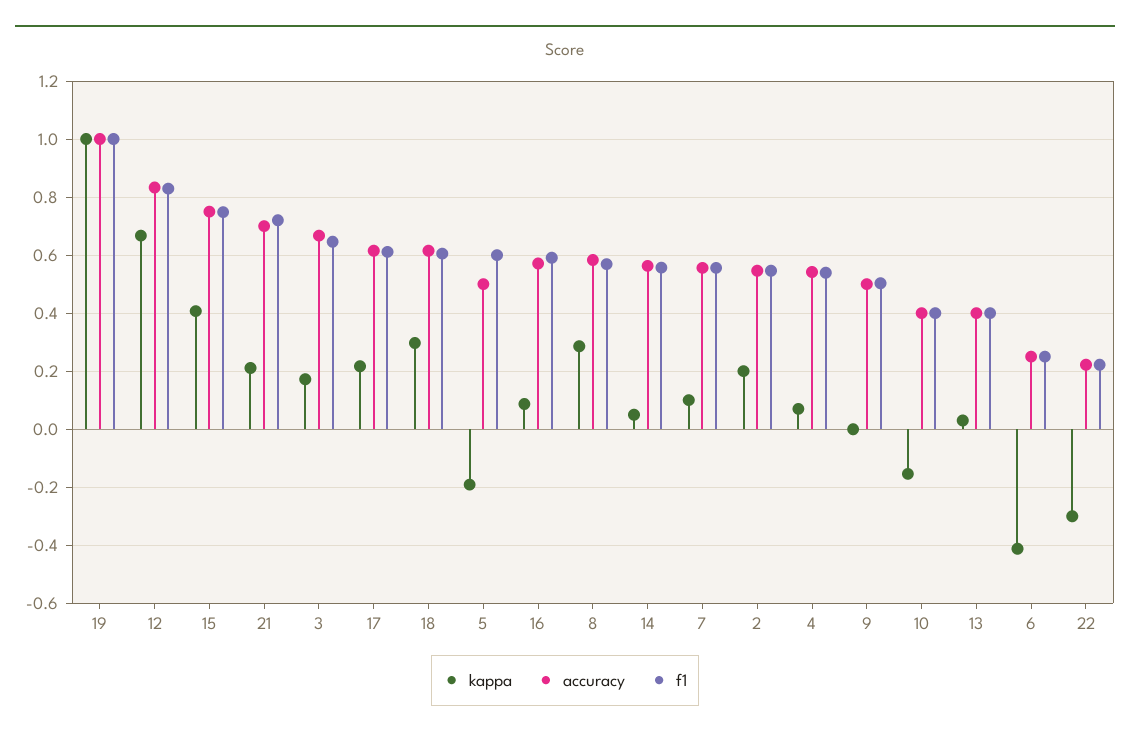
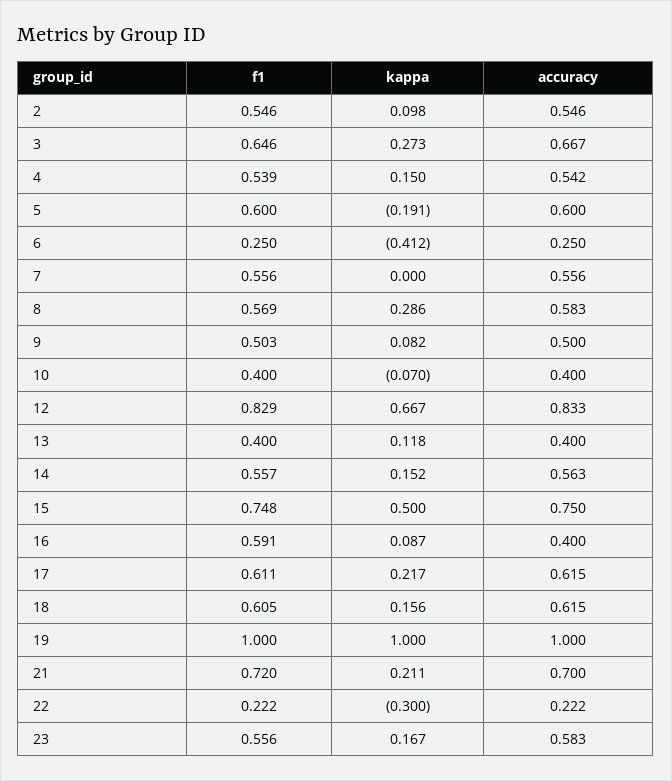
  {
    "kappa": {
      "19": 1,
      "12": 0.667,
-     "15": 0.4,
+     "15": 0.5,
      "21": 0.211,
-     "3": 0.175,
+     "3": 0.273,
      "17": 0.217,
-     "18": 0.3,
+     "18": 0.156,
      "5": -0.191,
      "16": 0.087,
      "8": 0.286,
-     "14": 0.05,
+     "14": 0.152,
-     "7": 0.1,
+     "7": 0,
-     "2": 0.2,
+     "2": 0.098,
-     "4": 0.075,
+     "4": 0.15,
-     "9": 0,
+     "9": 0.082,
-     "10": -0.15,
+     "10": -0.07,
-     "13": 0.025,
+     "13": 0.118,
      "6": -0.412,
-     "22": -0.3
+     "22": -0.3,
+     "23": 0.167
    },
    "accuracy": {
      "19": 1,
      "12": 0.833,
      "15": 0.75,
      "21": 0.7,
      "3": 0.667,
      "17": 0.615,
      "18": 0.615,
-     "5": 0.5,
+     "5": 0.6,
-     "16": 0.575,
+     "16": 0.4,
      "8": 0.583,
      "14": 0.563,
      "7": 0.556,
      "2": 0.546,
      "4": 0.542,
      "9": 0.5,
      "10": 0.4,
      "13": 0.4,
      "6": 0.25,
-     "22": 0.222
+     "22": 0.222,
+     "23": 0.583
    },
    "f1": {
      "19": 1,
      "12": 0.829,
      "15": 0.748,
      "21": 0.72,
      "3": 0.646,
      "17": 0.611,
      "18": 0.605,
      "5": 0.6,
      "16": 0.591,
      "8": 0.569,
      "14": 0.557,
      "7": 0.556,
      "2": 0.546,
      "4": 0.539,
      "9": 0.503,
      "10": 0.4,
      "13": 0.4,
      "6": 0.25,
-     "22": 0.222
+     "22": 0.222,
+     "23": 0.556
    }
  }

